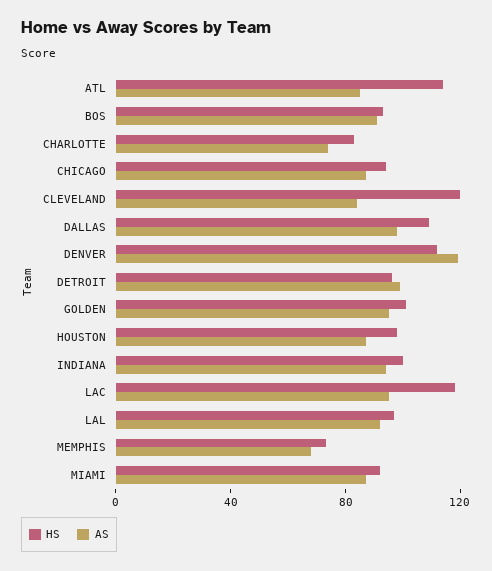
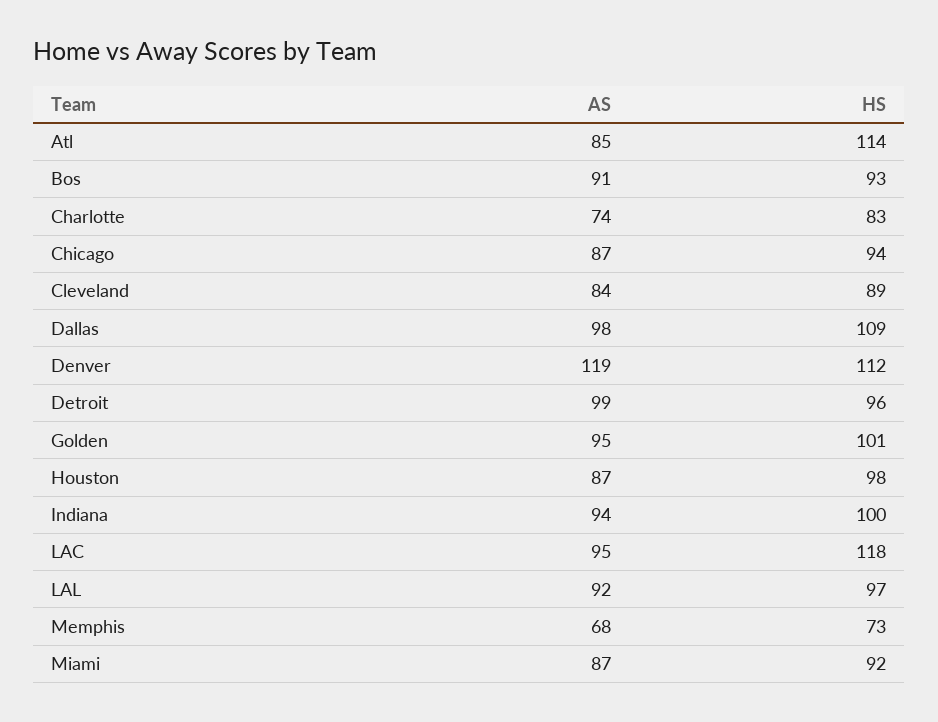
  {
    "HS": {
      "ATL": 114,
      "BOS": 93,
      "CHARLOTTE": 83,
      "CHICAGO": 94,
-     "CLEVELAND": 120,
+     "CLEVELAND": 89,
      "DALLAS": 109,
      "DENVER": 112,
      "DETROIT": 96,
      "GOLDEN": 101,
      "HOUSTON": 98,
      "INDIANA": 100,
      "LAC": 118,
      "LAL": 97,
      "MEMPHIS": 73,
      "MIAMI": 92
    },
    "AS": {
      "ATL": 85,
      "BOS": 91,
      "CHARLOTTE": 74,
      "CHICAGO": 87,
      "CLEVELAND": 84,
      "DALLAS": 98,
      "DENVER": 119,
      "DETROIT": 99,
      "GOLDEN": 95,
      "HOUSTON": 87,
      "INDIANA": 94,
      "LAC": 95,
      "LAL": 92,
      "MEMPHIS": 68,
      "MIAMI": 87
    }
  }

